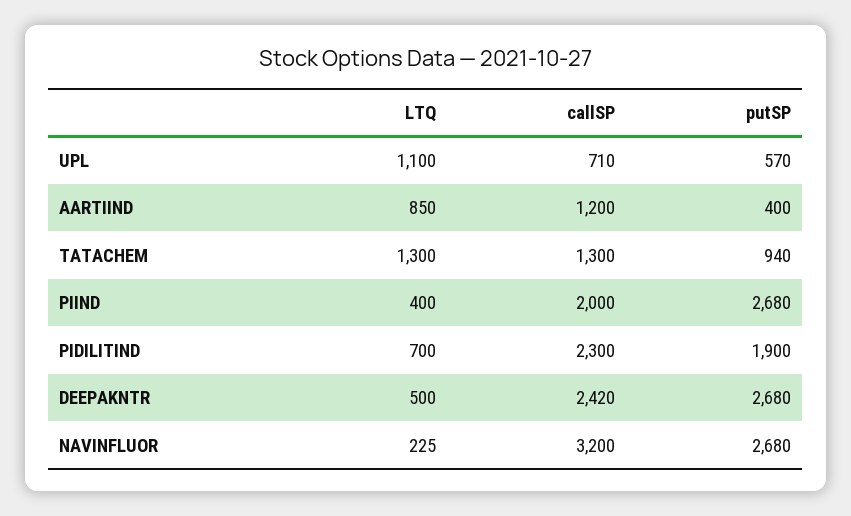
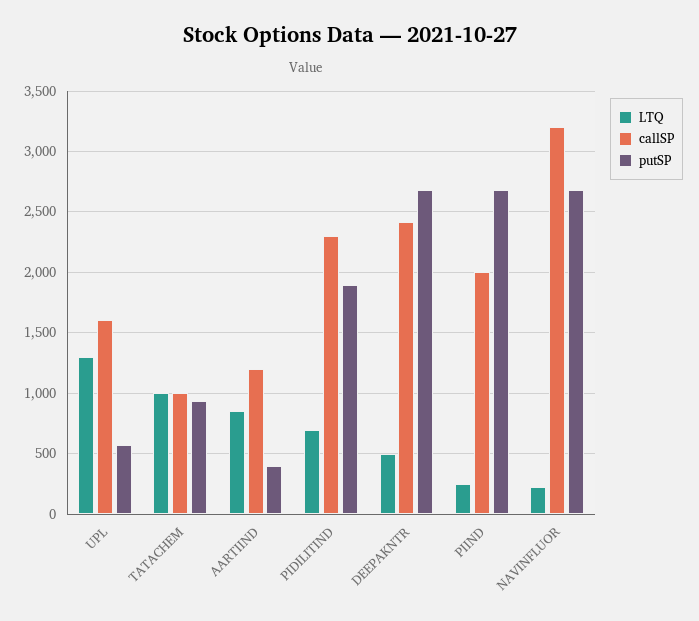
  {
    "LTQ": {
-     "UPL": 1100,
+     "UPL": 1300,
      "AARTIIND": 850,
-     "TATACHEM": 1300,
+     "TATACHEM": 1000,
-     "PIIND": 400,
+     "PIIND": 250,
      "PIDILITIND": 700,
      "DEEPAKNTR": 500,
      "NAVINFLUOR": 225
    },
    "callSP": {
-     "UPL": 710,
+     "UPL": 1600,
      "AARTIIND": 1200,
-     "TATACHEM": 1300,
+     "TATACHEM": 1000,
      "PIIND": 2000,
      "PIDILITIND": 2300,
      "DEEPAKNTR": 2420,
      "NAVINFLUOR": 3200
    },
    "putSP": {
      "UPL": 570,
      "AARTIIND": 400,
      "TATACHEM": 940,
      "PIIND": 2680,
      "PIDILITIND": 1900,
      "DEEPAKNTR": 2680,
      "NAVINFLUOR": 2680
    }
  }

